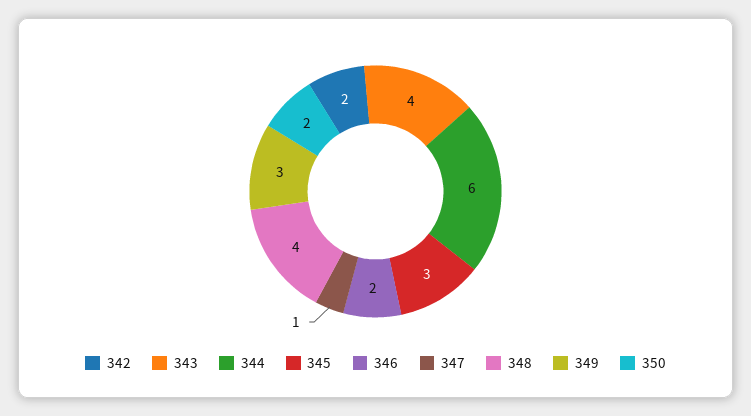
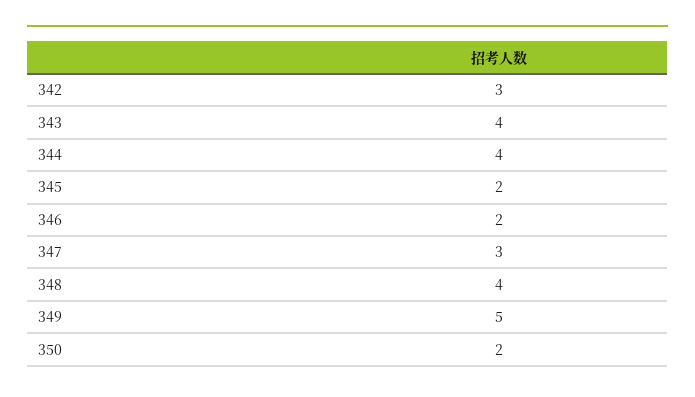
  {
-   "342": 2,
+   "342": 3,
    "343": 4,
-   "344": 6,
+   "344": 4,
-   "345": 3,
+   "345": 2,
    "346": 2,
-   "347": 1,
+   "347": 3,
    "348": 4,
-   "349": 3,
+   "349": 5,
    "350": 2
  }

